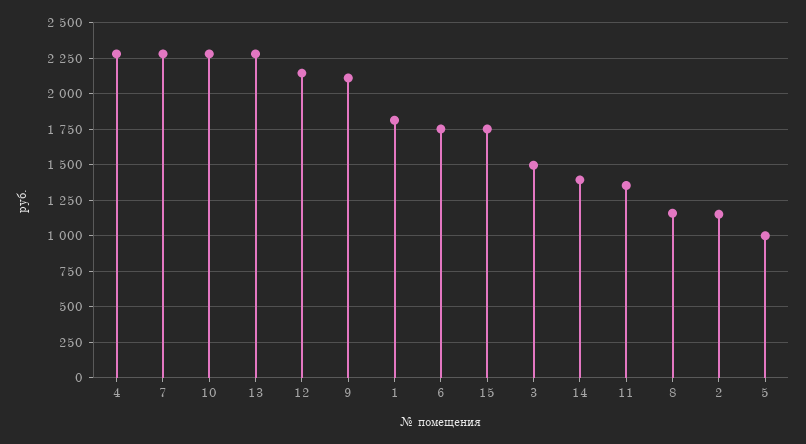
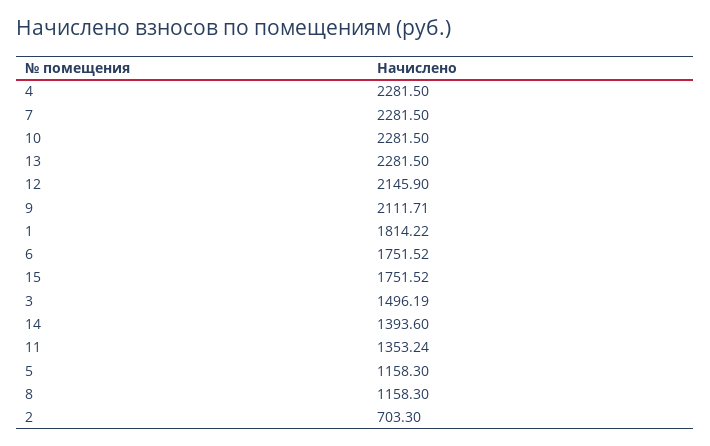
  {
    "4": 2281.5,
    "7": 2281.5,
    "10": 2281.5,
    "13": 2281.5,
    "12": 2145.9,
    "9": 2111.71,
    "1": 1814.22,
    "6": 1751.52,
    "15": 1751.52,
    "3": 1496.19,
    "14": 1393.6,
    "11": 1353.24,
    "8": 1158.3,
-   "2": 1150,
+   "2": 703.3,
-   "5": 1000
+   "5": 1158.3
  }

